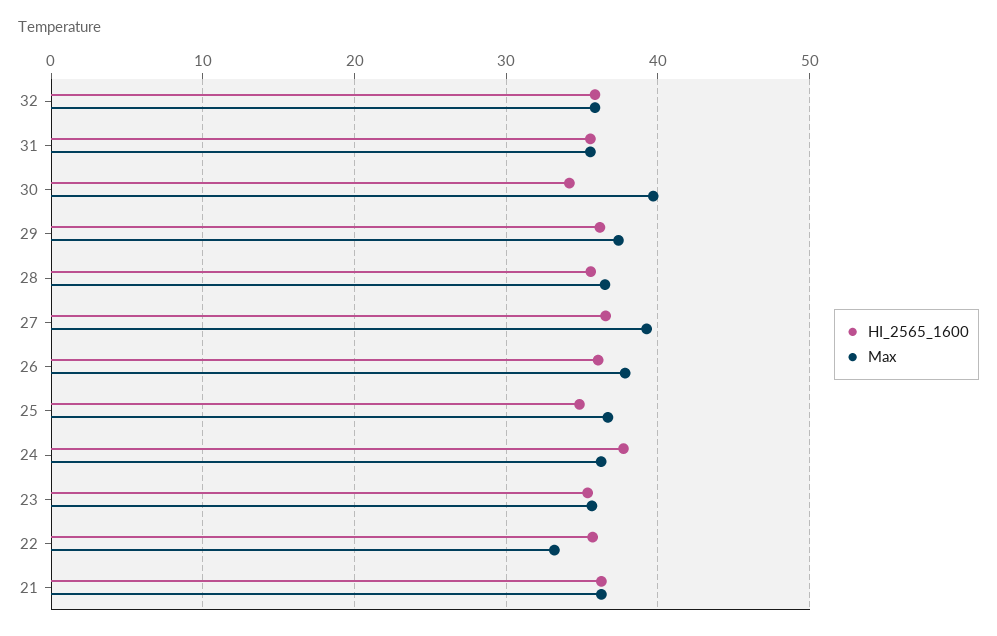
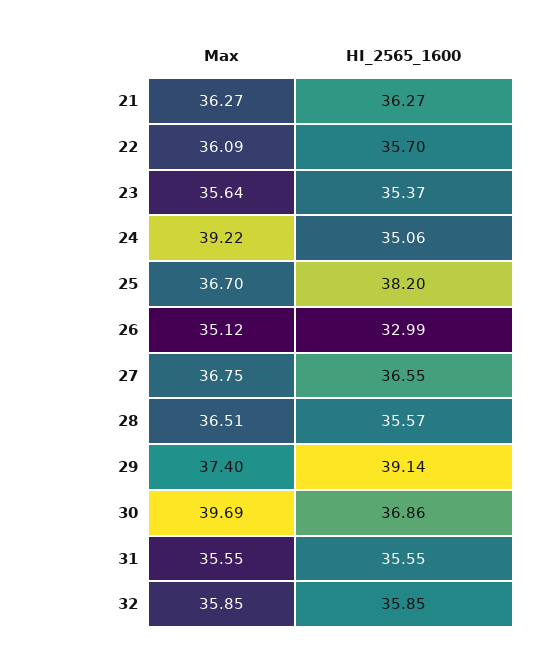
  {
    "HI_2565_1600": {
      "32": 35.85,
      "31": 35.55,
-     "30": 34,
+     "30": 36.86,
-     "29": 36,
+     "29": 39.14,
      "28": 35.57,
      "27": 36.55,
-     "26": 36,
+     "26": 32.99,
-     "25": 35,
+     "25": 38.2,
-     "24": 38,
+     "24": 35.06,
      "23": 35.37,
      "22": 35.7,
      "21": 36.27
    },
    "Max": {
      "32": 35.85,
      "31": 35.55,
      "30": 39.69,
      "29": 37.4,
      "28": 36.51,
-     "27": 39,
+     "27": 36.75,
-     "26": 38,
+     "26": 35.12,
      "25": 36.7,
-     "24": 36,
+     "24": 39.22,
      "23": 35.64,
-     "22": 33,
+     "22": 36.09,
      "21": 36.27
    }
  }

